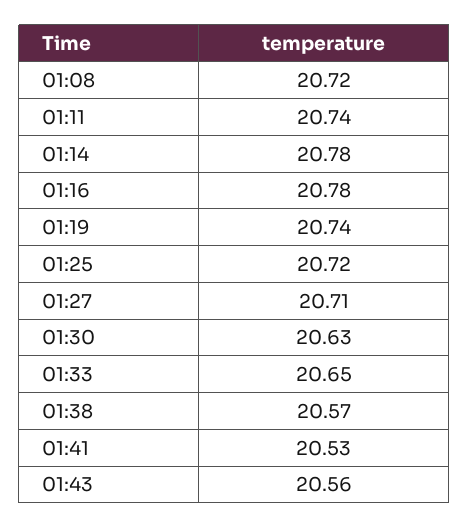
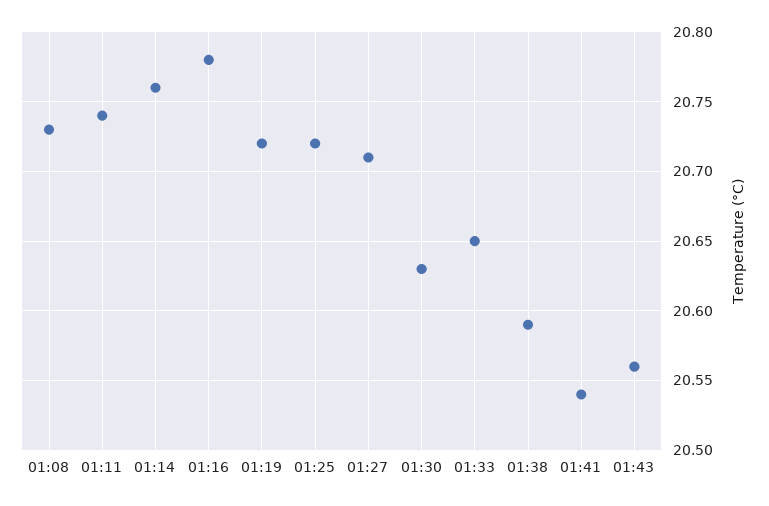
  {
-   "01:08": 20.72,
+   "01:08": 20.73,
    "01:11": 20.74,
-   "01:14": 20.78,
+   "01:14": 20.76,
    "01:16": 20.78,
-   "01:19": 20.74,
+   "01:19": 20.72,
    "01:25": 20.72,
    "01:27": 20.71,
    "01:30": 20.63,
    "01:33": 20.65,
-   "01:38": 20.57,
+   "01:38": 20.59,
-   "01:41": 20.53,
+   "01:41": 20.54,
    "01:43": 20.56
  }

